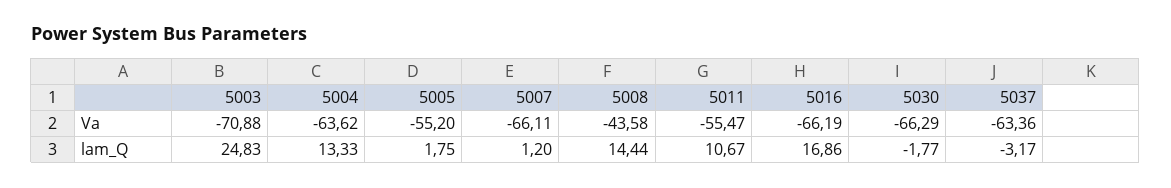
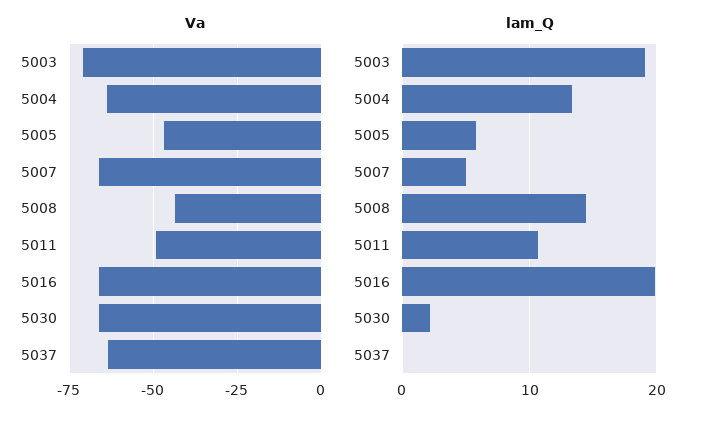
  {
    "Va": {
      "5003": -70.88,
      "5004": -63.62,
-     "5005": -55.2,
+     "5005": -47.5,
      "5007": -66.11,
      "5008": -43.58,
-     "5011": -55.47,
+     "5011": -50,
      "5016": -66.19,
      "5030": -66.29,
      "5037": -63.36
    },
    "lam_Q": {
-     "5003": 24.83,
+     "5003": 19,
      "5004": 13.33,
-     "5005": 1.75,
+     "5005": 6,
-     "5007": 1.2,
+     "5007": 5,
      "5008": 14.44,
      "5011": 10.67,
-     "5016": 16.86,
+     "5016": 20,
-     "5030": -1.77,
+     "5030": 2,
-     "5037": -3.17
+     "5037": 0
    }
  }

